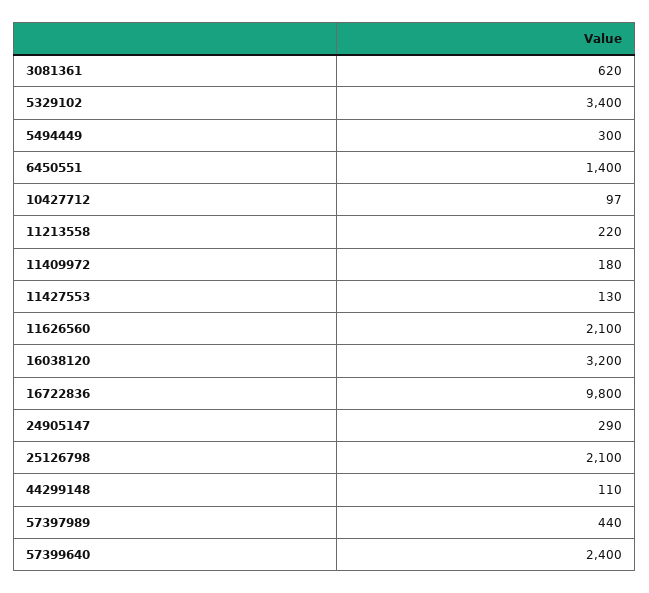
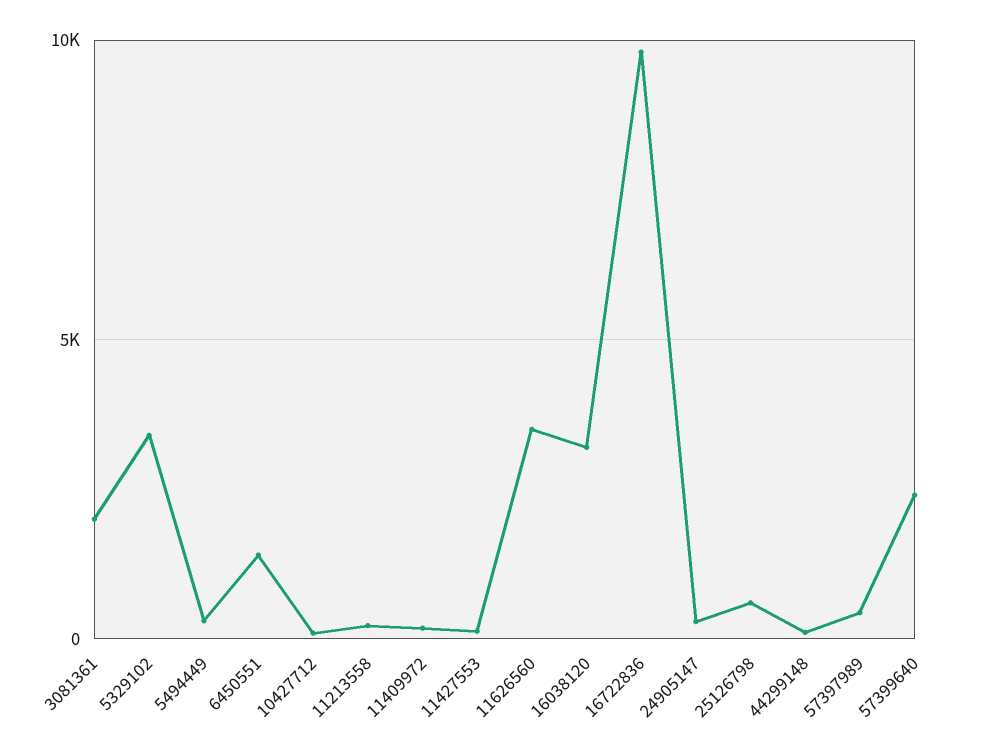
  {
-   "3081361": 620,
+   "3081361": 2000,
    "5329102": 3400,
    "5494449": 300,
    "6450551": 1400,
    "10427712": 97,
    "11213558": 220,
    "11409972": 180,
    "11427553": 130,
-   "11626560": 2100,
+   "11626560": 3500,
    "16038120": 3200,
    "16722836": 9800,
    "24905147": 290,
-   "25126798": 2100,
+   "25126798": 500,
    "44299148": 110,
    "57397989": 440,
    "57399640": 2400
  }

